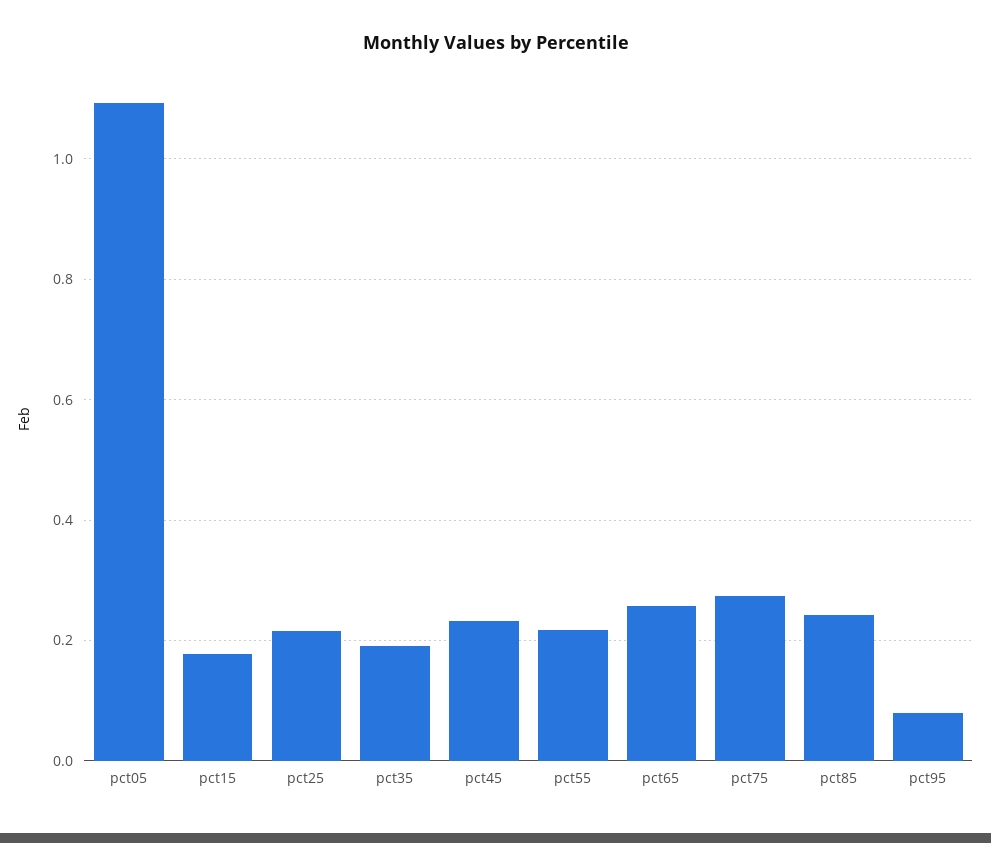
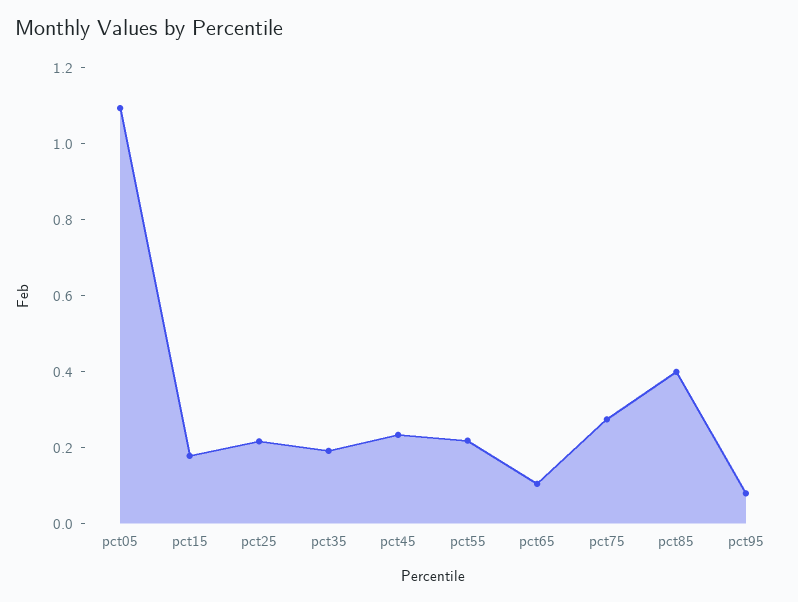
  {
    "pct05": 1.1,
    "pct15": 0.18,
    "pct25": 0.22,
    "pct35": 0.2,
    "pct45": 0.24,
    "pct55": 0.22,
-   "pct65": 0.26,
+   "pct65": 0.1,
    "pct75": 0.28,
-   "pct85": 0.24,
+   "pct85": 0.4,
    "pct95": 0.08
  }

